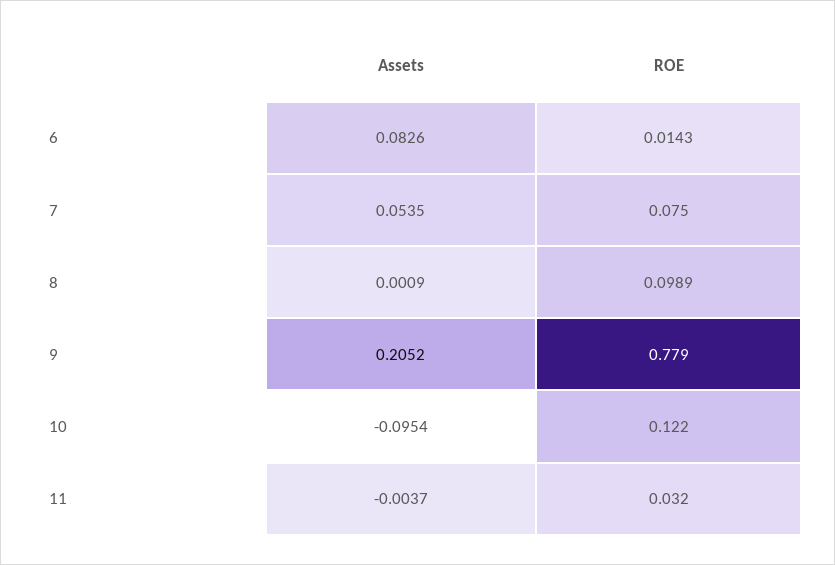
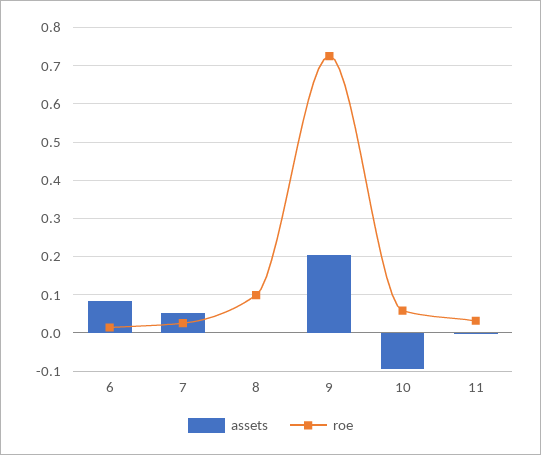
  {
    "Assets": {
      "6": 0.0826,
      "7": 0.0535,
      "8": 0.0009,
      "9": 0.2052,
      "10": -0.0954,
      "11": -0.0037
    },
    "ROE": {
      "6": 0.0143,
-     "7": 0.075,
+     "7": 0.02,
      "8": 0.0989,
-     "9": 0.779,
+     "9": 0.72,
-     "10": 0.122,
+     "10": 0.06,
      "11": 0.032
    }
  }

